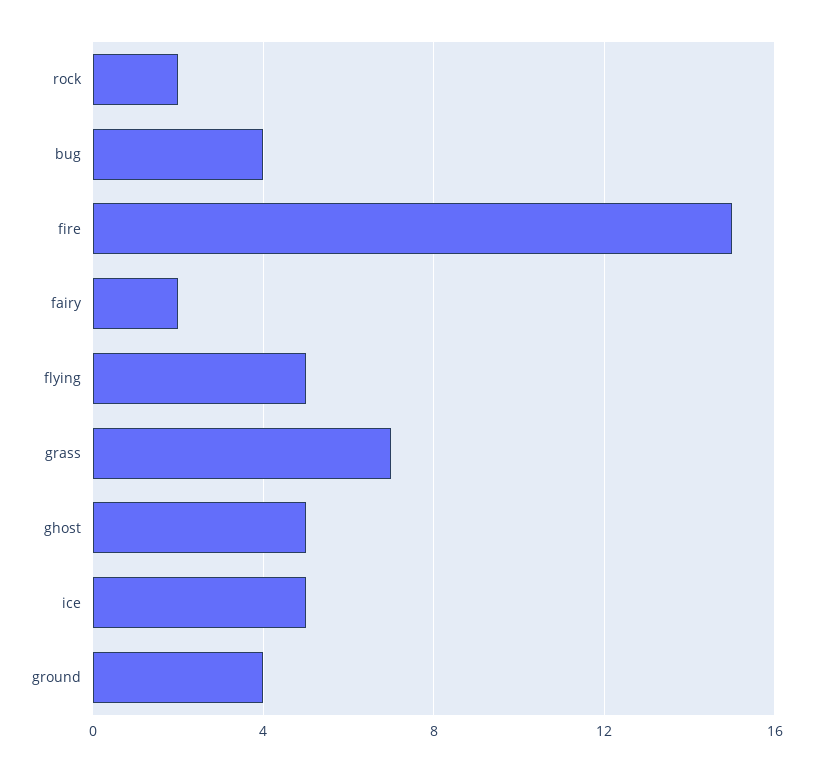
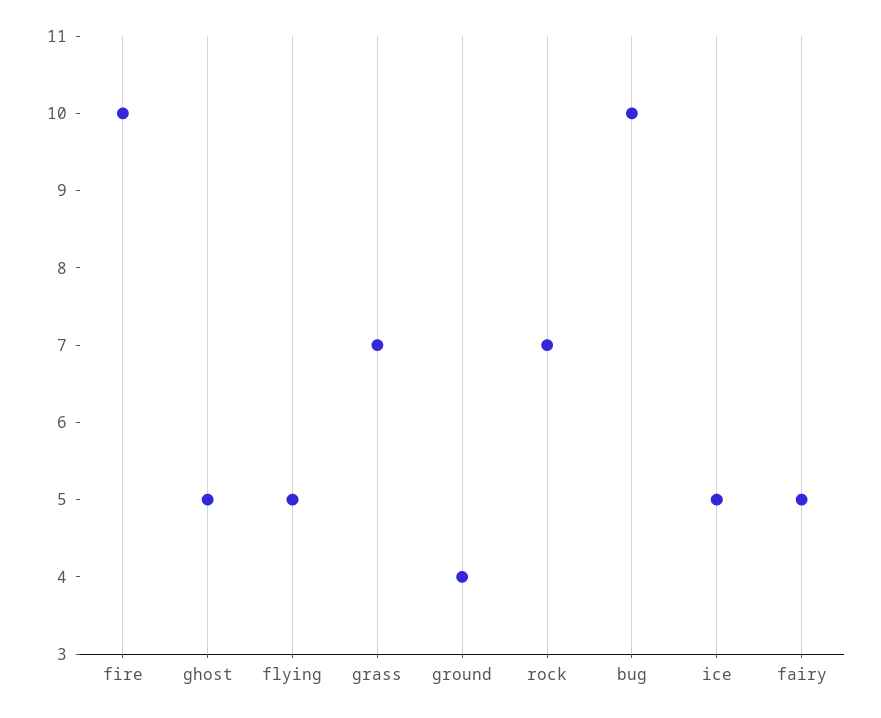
  {
-   "rock": 2,
+   "rock": 7,
-   "bug": 4,
+   "bug": 10,
-   "fire": 15,
+   "fire": 10,
-   "fairy": 2,
+   "fairy": 5,
    "flying": 5,
    "grass": 7,
    "ghost": 5,
    "ice": 5,
    "ground": 4
  }

